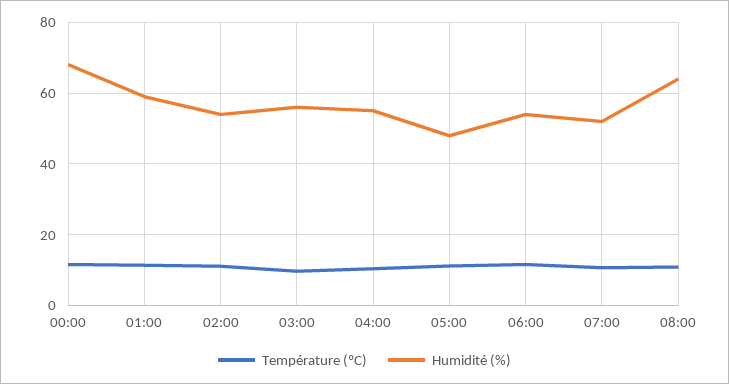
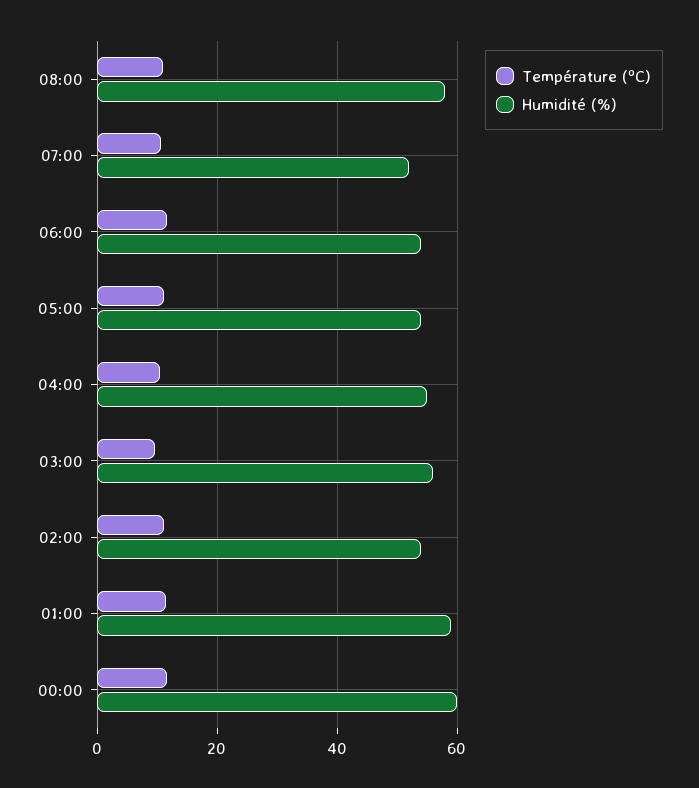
  {
    "Température (ºC)": {
      "00:00": 12,
      "01:00": 12,
      "02:00": 12,
      "03:00": 10,
      "04:00": 10,
      "05:00": 12,
      "06:00": 12,
      "07:00": 10,
      "08:00": 10
    },
    "Humidité (%)": {
-     "00:00": 68,
+     "00:00": 60,
      "01:00": 60,
      "02:00": 54,
      "03:00": 56,
      "04:00": 56,
-     "05:00": 48,
+     "05:00": 54,
      "06:00": 54,
      "07:00": 52,
-     "08:00": 64
+     "08:00": 58
    }
  }

